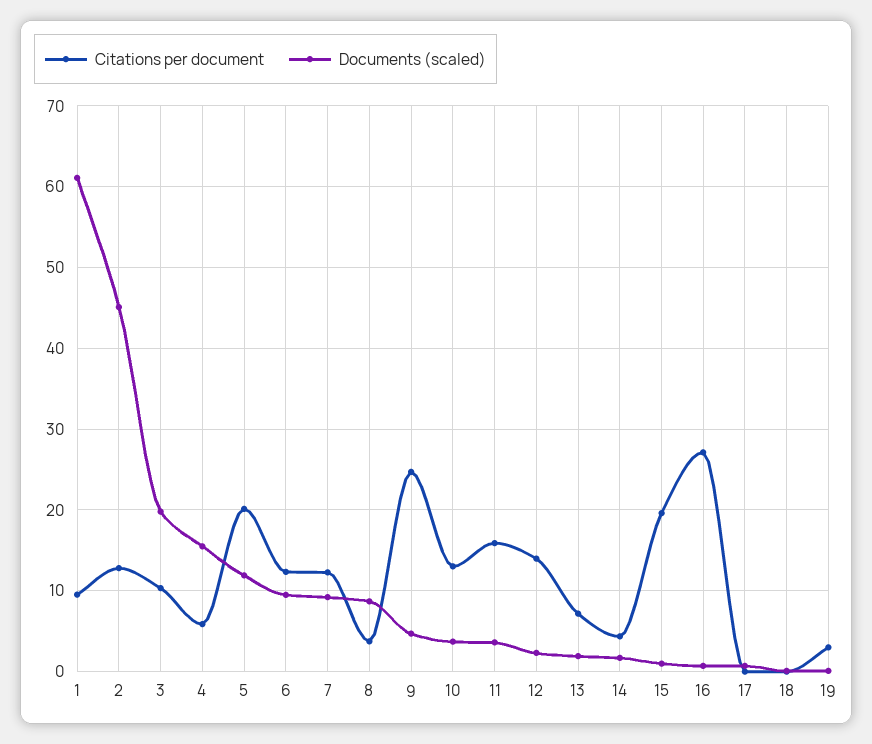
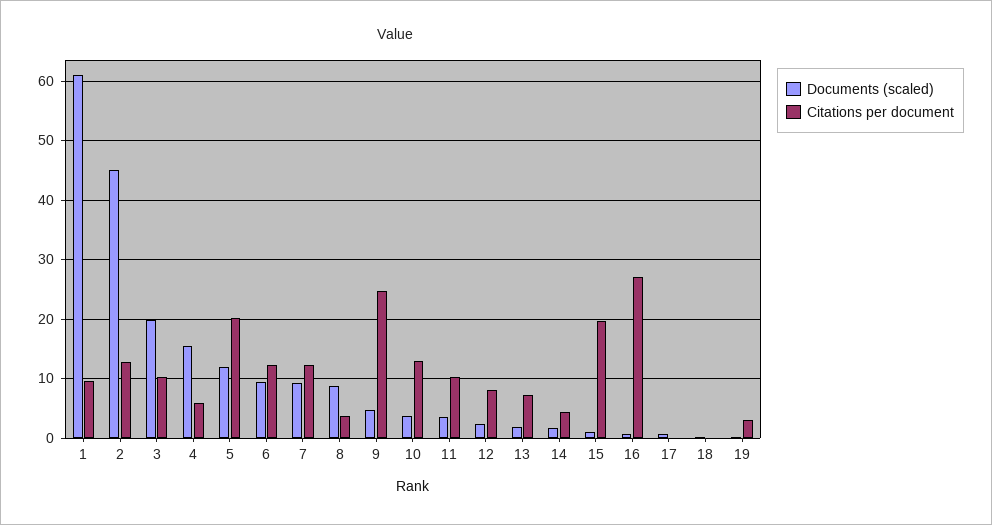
  {
    "Citations per document": {
      "1": 10,
      "2": 13,
      "3": 10,
      "4": 6,
      "5": 20,
      "6": 12,
      "7": 12,
      "8": 4,
      "9": 25,
      "10": 13,
-     "11": 16,
+     "11": 10,
-     "12": 14,
+     "12": 8,
      "13": 7,
      "14": 4,
      "15": 20,
      "16": 27,
      "17": 0,
      "18": 0,
      "19": 3
    },
    "Documents (scaled)": {
      "1": 61,
      "2": 45,
      "3": 20,
      "4": 16,
      "5": 12,
      "6": 10,
      "7": 9,
      "8": 9,
      "9": 5,
      "10": 4,
      "11": 4,
      "12": 2,
      "13": 2,
      "14": 2,
      "15": 1,
      "16": 1,
      "17": 1,
      "18": 0,
      "19": 0
    }
  }

